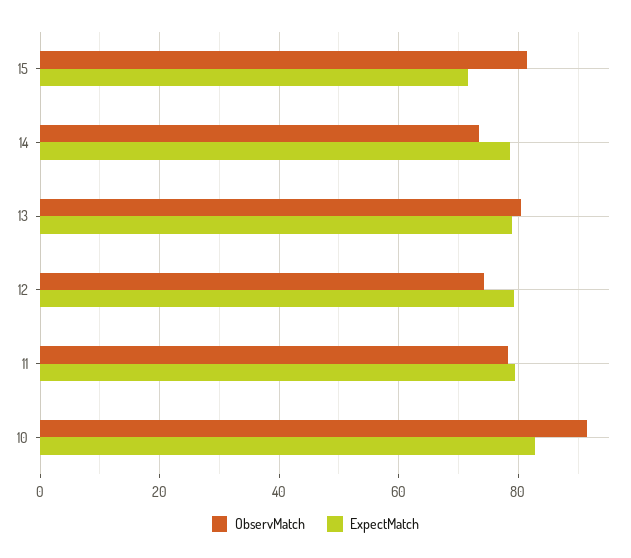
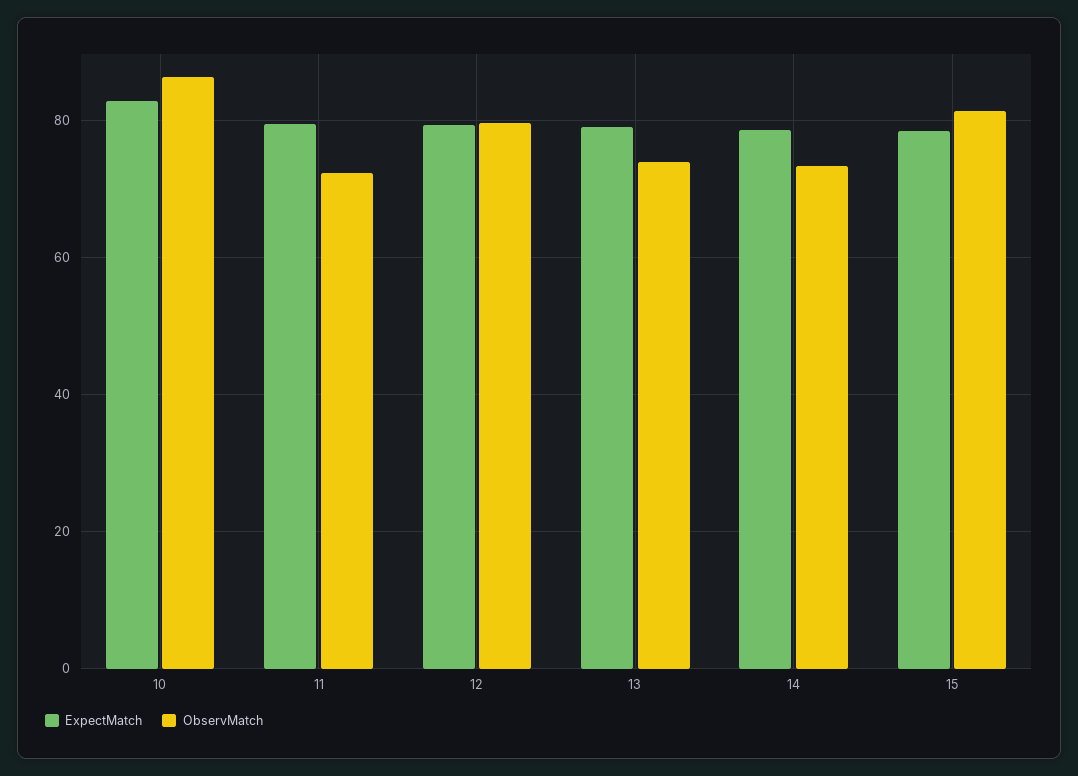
  {
    "ObservMatch": {
      "15": 82,
      "14": 74,
-     "13": 80,
+     "13": 74,
-     "12": 74,
+     "12": 80,
-     "11": 78,
+     "11": 72,
-     "10": 92
+     "10": 86
    },
    "ExpectMatch": {
-     "15": 72,
+     "15": 78,
      "14": 78,
      "13": 80,
      "12": 80,
      "11": 80,
      "10": 82
    }
  }

